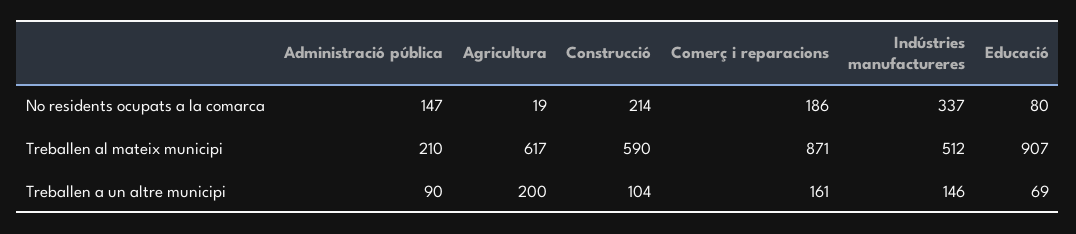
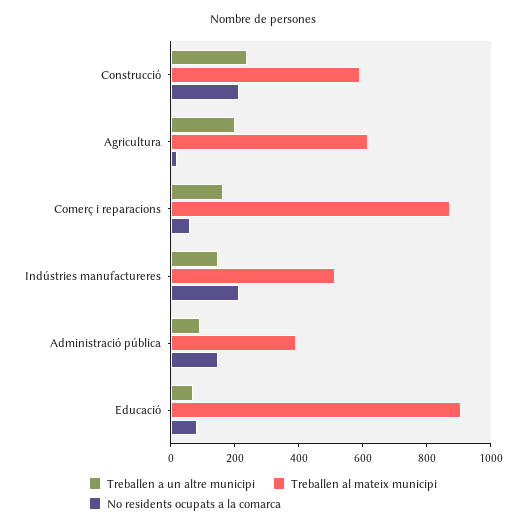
  {
    "No residents ocupats a la comarca": {
      "Administració pública": 147,
      "Agricultura": 19,
      "Construcció": 214,
-     "Comerç i reparacions": 186,
+     "Comerç i reparacions": 50,
-     "Indústries manufactureres": 337,
+     "Indústries manufactureres": 200,
      "Educació": 80
    },
    "Treballen al mateix municipi": {
-     "Administració pública": 210,
+     "Administració pública": 400,
      "Agricultura": 617,
      "Construcció": 590,
      "Comerç i reparacions": 871,
      "Indústries manufactureres": 512,
      "Educació": 907
    },
    "Treballen a un altre municipi": {
      "Administració pública": 90,
      "Agricultura": 200,
-     "Construcció": 104,
+     "Construcció": 250,
      "Comerç i reparacions": 161,
      "Indústries manufactureres": 146,
      "Educació": 69
    }
  }

